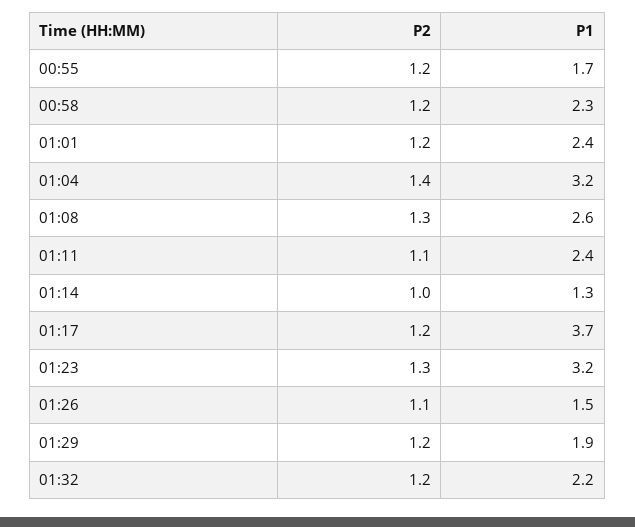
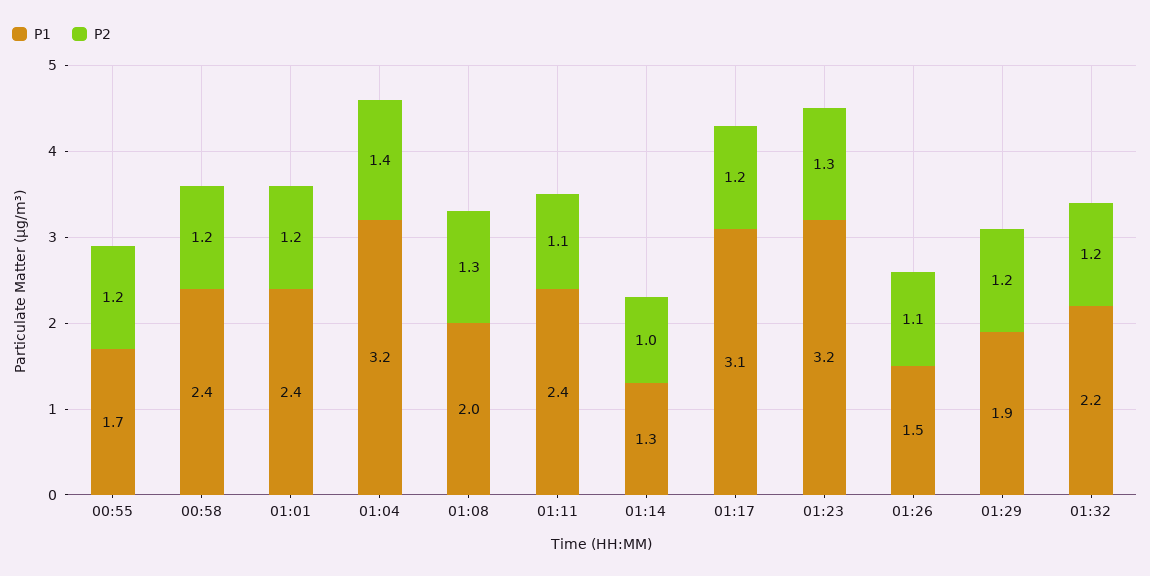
  {
    "P2": {
      "00:55": 1.2,
      "00:58": 1.2,
      "01:01": 1.2,
      "01:04": 1.4,
      "01:08": 1.3,
      "01:11": 1.1,
      "01:14": 1,
      "01:17": 1.2,
      "01:23": 1.3,
      "01:26": 1.1,
      "01:29": 1.2,
      "01:32": 1.2
    },
    "P1": {
      "00:55": 1.7,
-     "00:58": 2.3,
+     "00:58": 2.4,
      "01:01": 2.4,
      "01:04": 3.2,
-     "01:08": 2.6,
+     "01:08": 2,
      "01:11": 2.4,
      "01:14": 1.3,
-     "01:17": 3.7,
+     "01:17": 3.1,
      "01:23": 3.2,
      "01:26": 1.5,
      "01:29": 1.9,
      "01:32": 2.2
    }
  }

